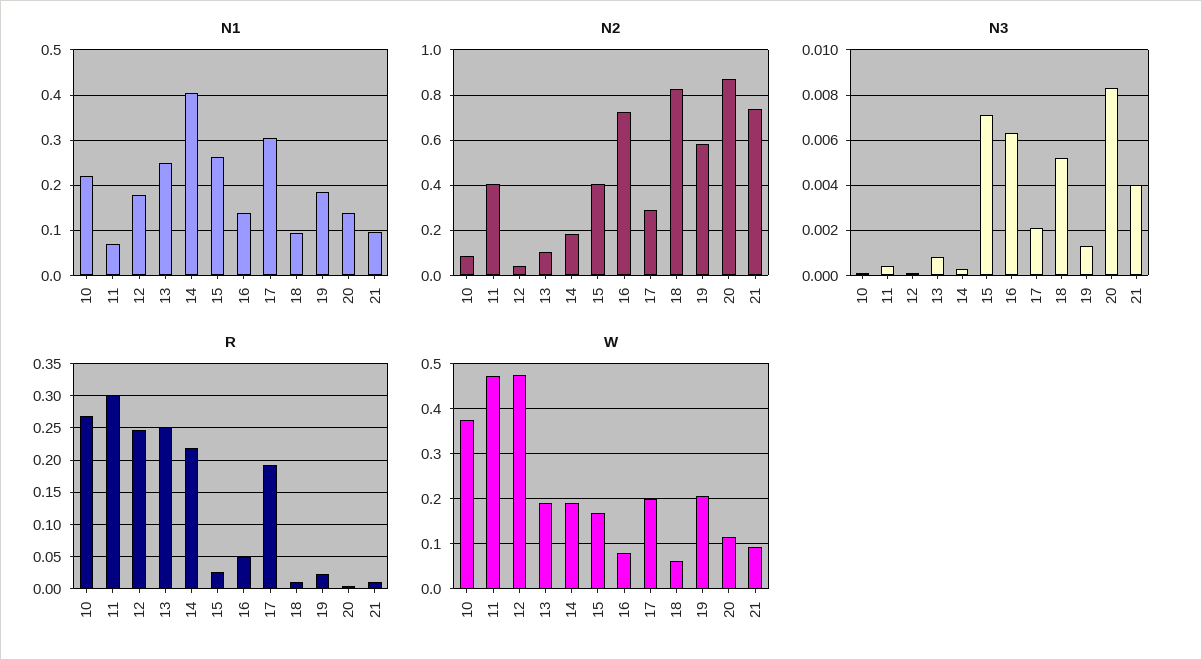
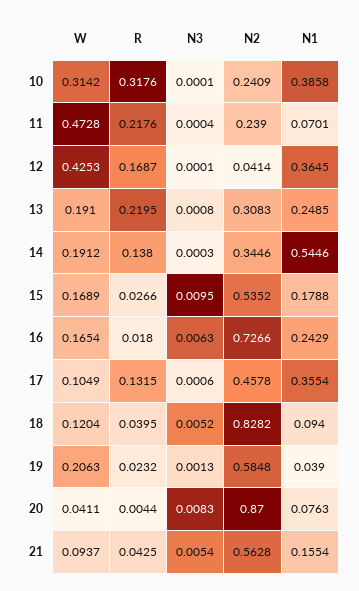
  {
    "N1": {
-     "10": 0.22,
+     "10": 0.3858,
      "11": 0.0701,
-     "12": 0.18,
+     "12": 0.3645,
      "13": 0.2485,
-     "14": 0.4,
+     "14": 0.5446,
-     "15": 0.26,
+     "15": 0.1788,
-     "16": 0.14,
+     "16": 0.2429,
-     "17": 0.3,
+     "17": 0.3554,
      "18": 0.094,
-     "19": 0.18,
+     "19": 0.039,
-     "20": 0.14,
+     "20": 0.0763,
-     "21": 0.1
+     "21": 0.1554
    },
    "N2": {
-     "10": 0.1,
+     "10": 0.2409,
-     "11": 0.4,
+     "11": 0.239,
      "12": 0.0414,
-     "13": 0.1,
+     "13": 0.3083,
-     "14": 0.2,
+     "14": 0.3446,
-     "15": 0.4,
+     "15": 0.5352,
      "16": 0.7266,
-     "17": 0.3,
+     "17": 0.4578,
      "18": 0.8282,
      "19": 0.5848,
      "20": 0.87,
-     "21": 0.75
+     "21": 0.5628
    },
    "N3": {
      "10": 0.0001,
      "11": 0.0004,
      "12": 0.0001,
      "13": 0.0008,
      "14": 0.0003,
-     "15": 0.007,
+     "15": 0.0095,
      "16": 0.0063,
-     "17": 0.002,
+     "17": 0.0006,
      "18": 0.0052,
      "19": 0.0013,
      "20": 0.0083,
-     "21": 0.004
+     "21": 0.0054
    },
    "R": {
-     "10": 0.27,
+     "10": 0.3176,
-     "11": 0.3,
+     "11": 0.2176,
-     "12": 0.25,
+     "12": 0.1687,
-     "13": 0.25,
+     "13": 0.2195,
-     "14": 0.22,
+     "14": 0.138,
      "15": 0.0266,
-     "16": 0.05,
+     "16": 0.018,
-     "17": 0.19,
+     "17": 0.1315,
-     "18": 0.01,
+     "18": 0.0395,
      "19": 0.0232,
      "20": 0.0044,
-     "21": 0.01
+     "21": 0.0425
    },
    "W": {
-     "10": 0.38,
+     "10": 0.3142,
      "11": 0.4728,
-     "12": 0.48,
+     "12": 0.4253,
      "13": 0.191,
      "14": 0.1912,
      "15": 0.1689,
-     "16": 0.08,
+     "16": 0.1654,
-     "17": 0.2,
+     "17": 0.1049,
-     "18": 0.06,
+     "18": 0.1204,
      "19": 0.2063,
-     "20": 0.12,
+     "20": 0.0411,
      "21": 0.0937
    }
  }

